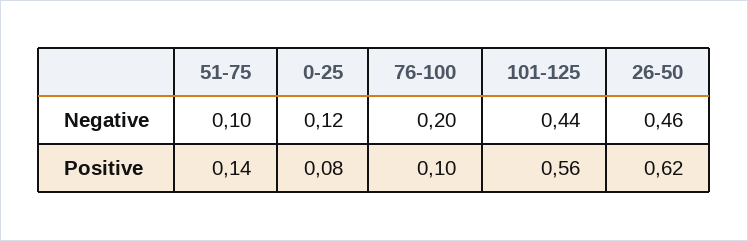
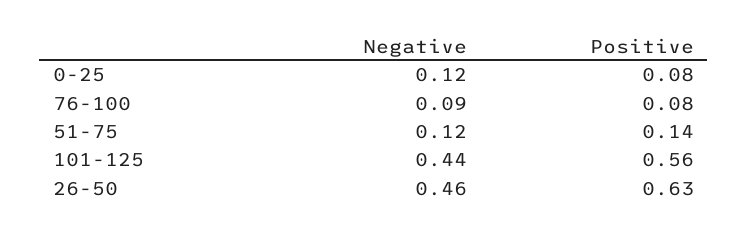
  {
    "51-75": {
-     "Negative": 0.1,
+     "Negative": 0.12,
      "Positive": 0.14
    },
    "0-25": {
      "Negative": 0.12,
      "Positive": 0.08
    },
    "76-100": {
-     "Negative": 0.2,
+     "Negative": 0.09,
-     "Positive": 0.1
+     "Positive": 0.08
    },
    "101-125": {
      "Negative": 0.44,
      "Positive": 0.56
    },
    "26-50": {
      "Negative": 0.46,
-     "Positive": 0.62
+     "Positive": 0.63
    }
  }

